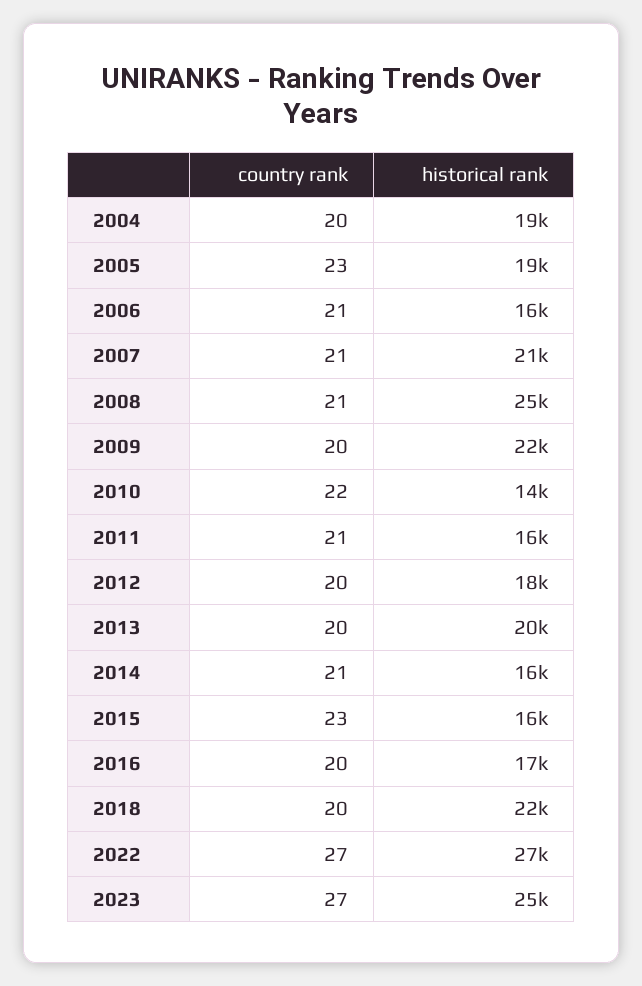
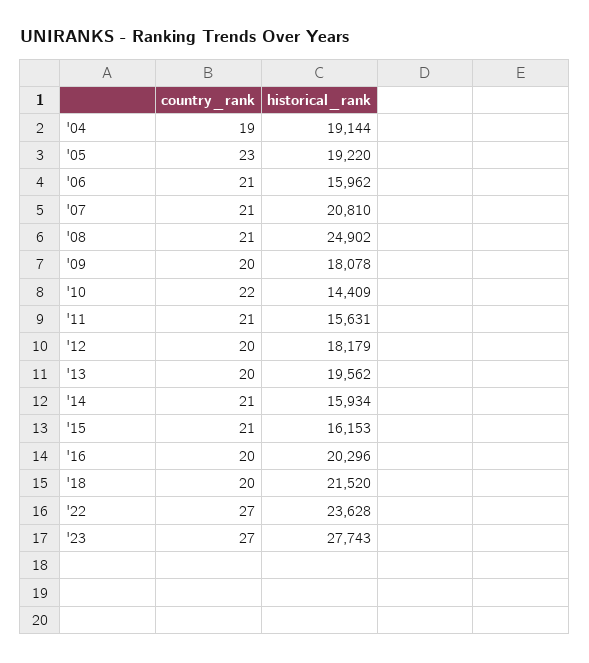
  {
    "country rank": {
-     "2004": 20,
+     "2004": 19,
      "2005": 23,
      "2006": 21,
      "2007": 21,
      "2008": 21,
      "2009": 20,
      "2010": 22,
      "2011": 21,
      "2012": 20,
      "2013": 20,
      "2014": 21,
-     "2015": 23,
+     "2015": 21,
      "2016": 20,
      "2018": 20,
      "2022": 27,
      "2023": 27
    },
    "historical rank": {
      "2004": 19144,
      "2005": 19220,
      "2006": 15962,
      "2007": 20810,
      "2008": 24902,
-     "2009": 22000,
+     "2009": 18078,
      "2010": 14409,
      "2011": 15631,
      "2012": 18179,
      "2013": 19562,
      "2014": 15934,
      "2015": 16153,
-     "2016": 17000,
+     "2016": 20296,
      "2018": 21520,
-     "2022": 27000,
+     "2022": 23628,
-     "2023": 25000
+     "2023": 27743
    }
  }

